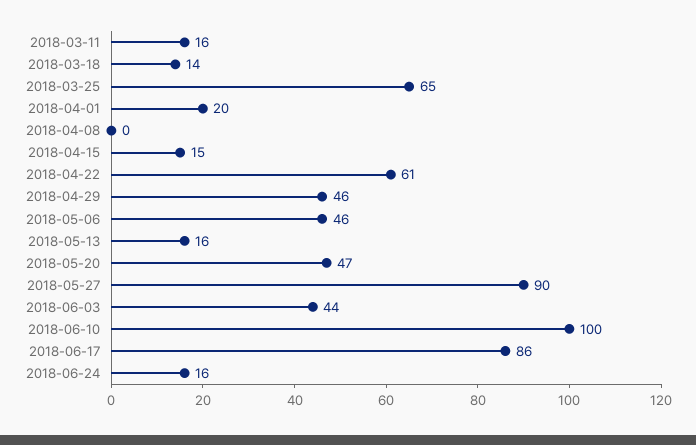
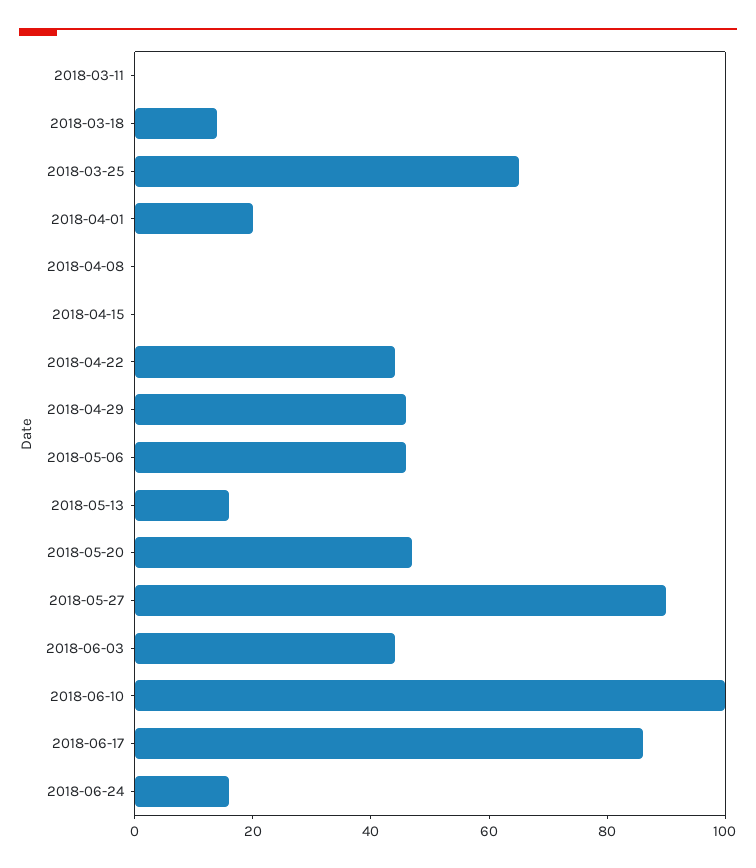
  {
-   "2018-03-11": 16,
+   "2018-03-11": 0,
    "2018-03-18": 14,
    "2018-03-25": 65,
    "2018-04-01": 20,
    "2018-04-08": 0,
-   "2018-04-15": 15,
+   "2018-04-15": 0,
-   "2018-04-22": 61,
+   "2018-04-22": 45,
    "2018-04-29": 46,
    "2018-05-06": 46,
    "2018-05-13": 16,
    "2018-05-20": 47,
    "2018-05-27": 90,
    "2018-06-03": 44,
    "2018-06-10": 100,
    "2018-06-17": 86,
    "2018-06-24": 16
  }

